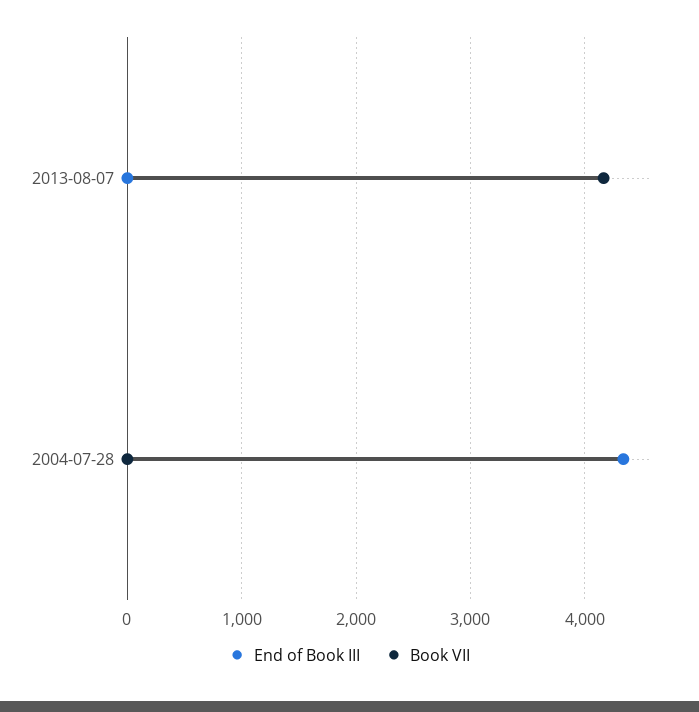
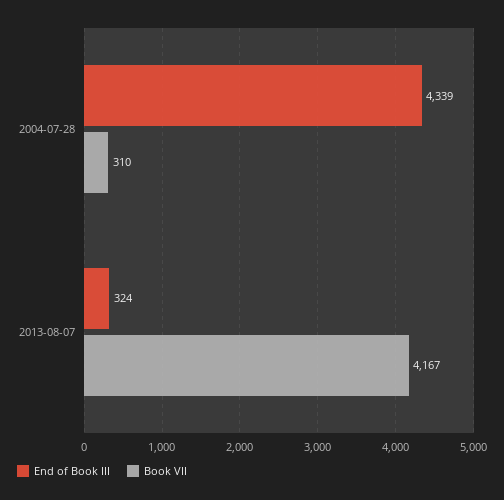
  {
    "End of Book III": {
-     "2013-08-07": 0,
+     "2013-08-07": 324,
      "2004-07-28": 4339
    },
    "Book VII": {
      "2013-08-07": 4167,
-     "2004-07-28": 0
+     "2004-07-28": 310
    }
  }

